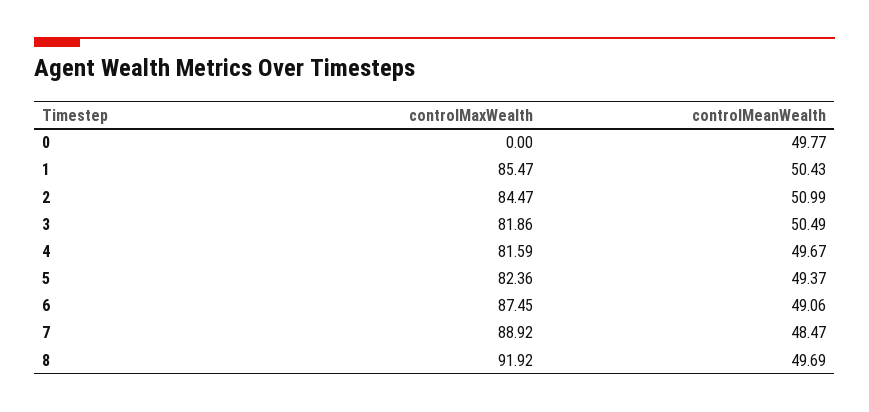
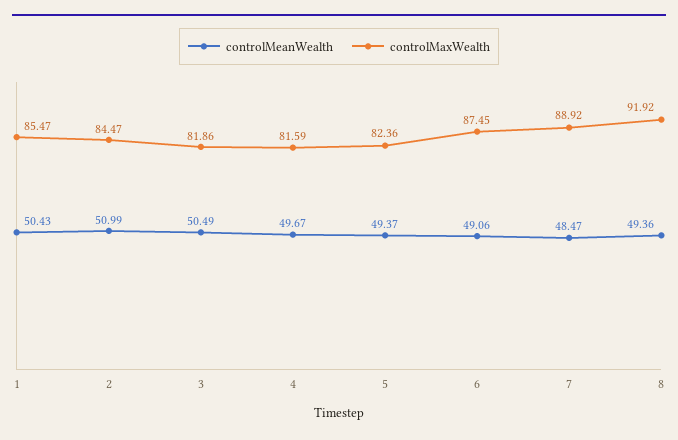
  {
    "controlMaxWealth": {
-     "0": 0,
      "1": 85.47,
      "2": 84.47,
      "3": 81.86,
      "4": 81.59,
      "5": 82.36,
      "6": 87.45,
      "7": 88.92,
      "8": 91.92
    },
    "controlMeanWealth": {
-     "0": 49.77,
      "1": 50.43,
      "2": 50.99,
      "3": 50.49,
      "4": 49.67,
      "5": 49.37,
      "6": 49.06,
      "7": 48.47,
-     "8": 49.69
+     "8": 49.36
    }
  }

